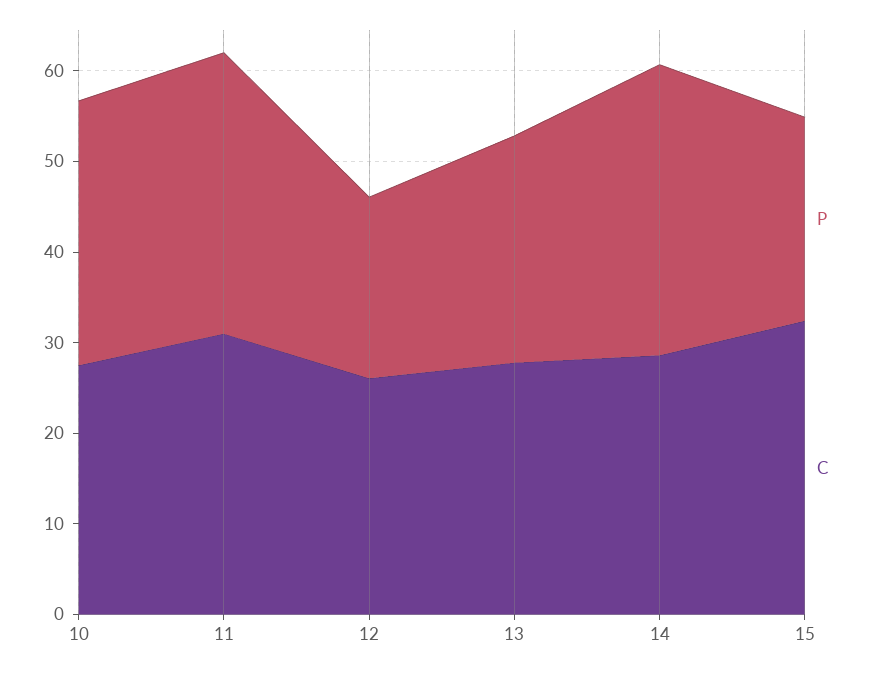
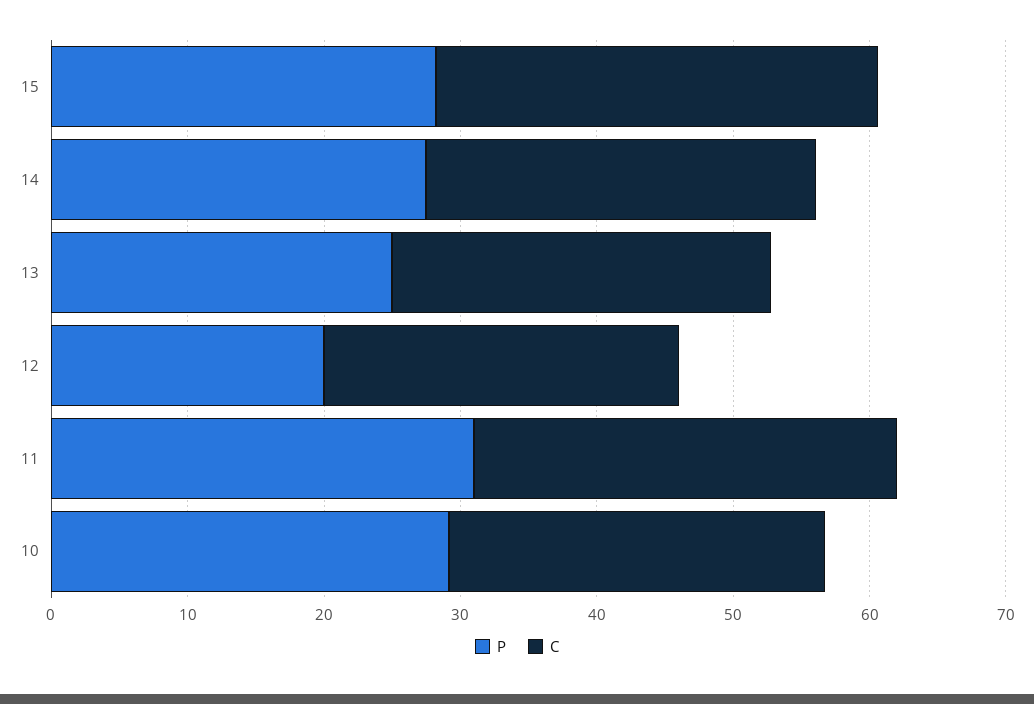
  {
    "P": {
      "10": 30,
      "11": 32,
      "12": 20,
      "13": 26,
-     "14": 32,
+     "14": 28,
-     "15": 22
+     "15": 28
    },
    "C": {
      "10": 28,
      "11": 32,
      "12": 26,
      "13": 28,
      "14": 28,
      "15": 32
    }
  }

